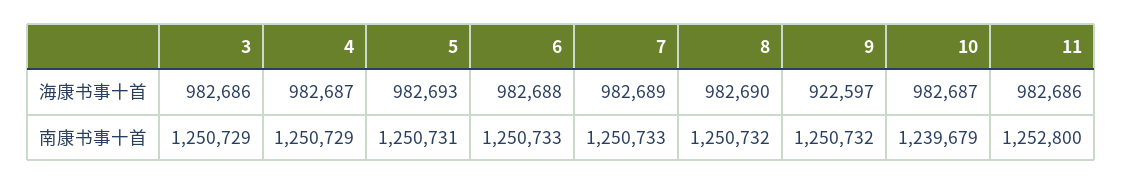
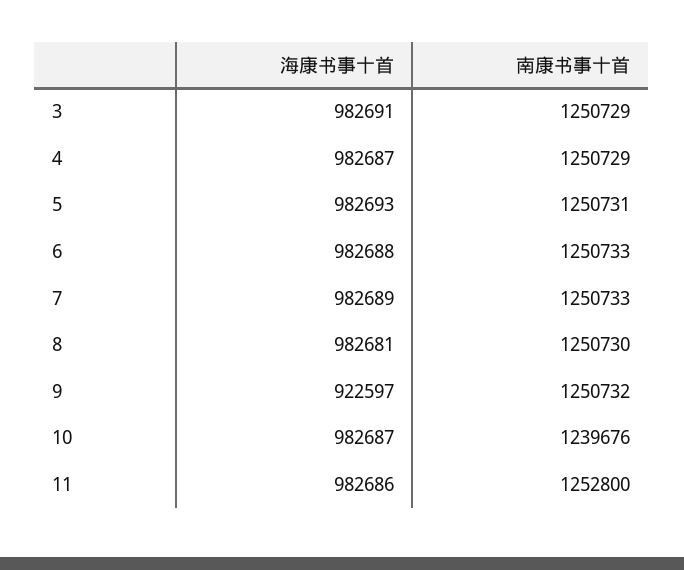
  {
    "3": {
-     "海康书事十首": 982686,
+     "海康书事十首": 982691,
      "南康书事十首": 1250729
    },
    "4": {
      "海康书事十首": 982687,
      "南康书事十首": 1250729
    },
    "5": {
      "海康书事十首": 982693,
      "南康书事十首": 1250731
    },
    "6": {
      "海康书事十首": 982688,
      "南康书事十首": 1250733
    },
    "7": {
      "海康书事十首": 982689,
      "南康书事十首": 1250733
    },
    "8": {
-     "海康书事十首": 982690,
+     "海康书事十首": 982681,
-     "南康书事十首": 1250732
+     "南康书事十首": 1250730
    },
    "9": {
      "海康书事十首": 922597,
      "南康书事十首": 1250732
    },
    "10": {
      "海康书事十首": 982687,
-     "南康书事十首": 1239679
+     "南康书事十首": 1239676
    },
    "11": {
      "海康书事十首": 982686,
      "南康书事十首": 1252800
    }
  }

